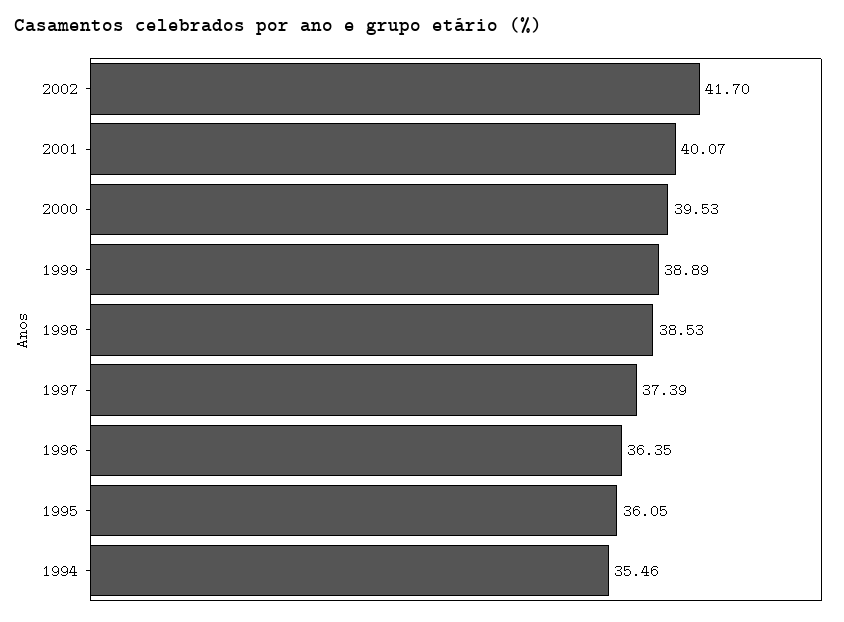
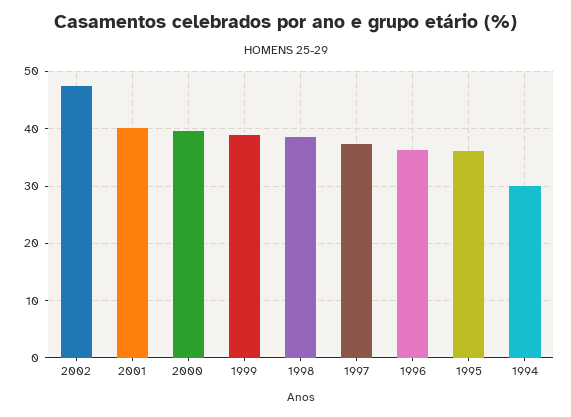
  {
-   "2002": 41.7,
+   "2002": 48,
    "2001": 40.07,
    "2000": 39.53,
    "1999": 38.89,
    "1998": 38.53,
    "1997": 37.39,
    "1996": 36.35,
    "1995": 36.05,
-   "1994": 35.46
+   "1994": 30
  }

